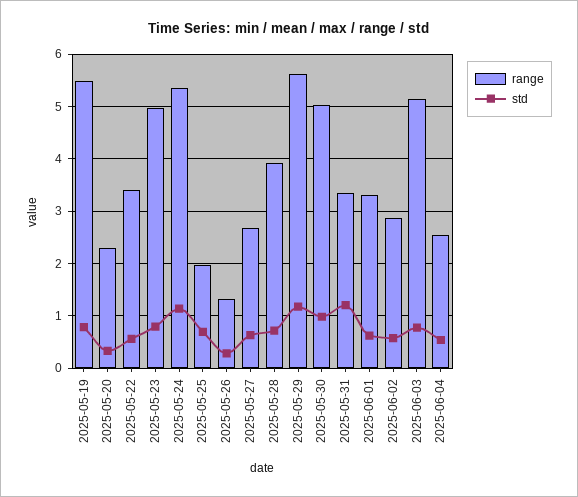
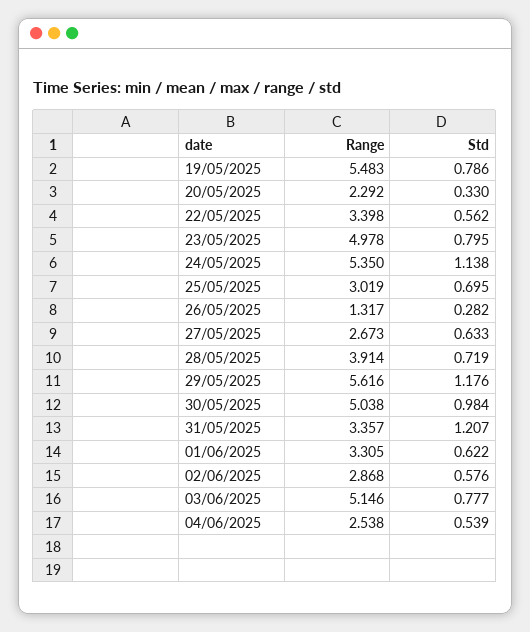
  {
    "range": {
      "2025-05-19": 5.483,
      "2025-05-20": 2.292,
      "2025-05-22": 3.398,
      "2025-05-23": 4.978,
      "2025-05-24": 5.35,
-     "2025-05-25": 2,
+     "2025-05-25": 3.019,
      "2025-05-26": 1.317,
      "2025-05-27": 2.673,
      "2025-05-28": 3.914,
      "2025-05-29": 5.616,
      "2025-05-30": 5.038,
      "2025-05-31": 3.357,
      "2025-06-01": 3.305,
      "2025-06-02": 2.868,
      "2025-06-03": 5.146,
      "2025-06-04": 2.538
    },
    "std": {
      "2025-05-19": 0.786,
      "2025-05-20": 0.33,
      "2025-05-22": 0.562,
      "2025-05-23": 0.795,
      "2025-05-24": 1.138,
      "2025-05-25": 0.695,
      "2025-05-26": 0.282,
      "2025-05-27": 0.633,
      "2025-05-28": 0.719,
      "2025-05-29": 1.176,
      "2025-05-30": 0.984,
      "2025-05-31": 1.207,
      "2025-06-01": 0.622,
      "2025-06-02": 0.576,
      "2025-06-03": 0.777,
      "2025-06-04": 0.539
    }
  }

